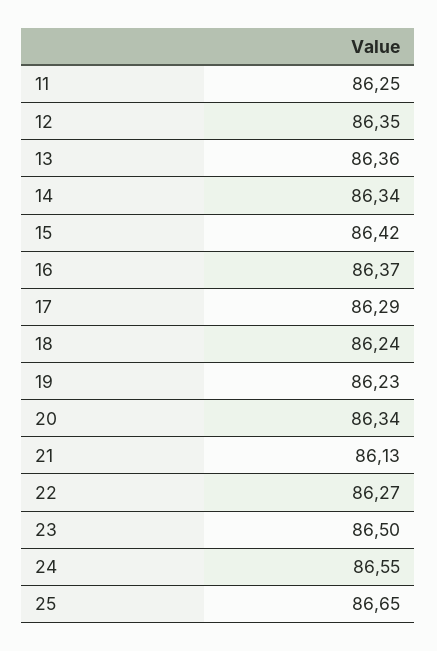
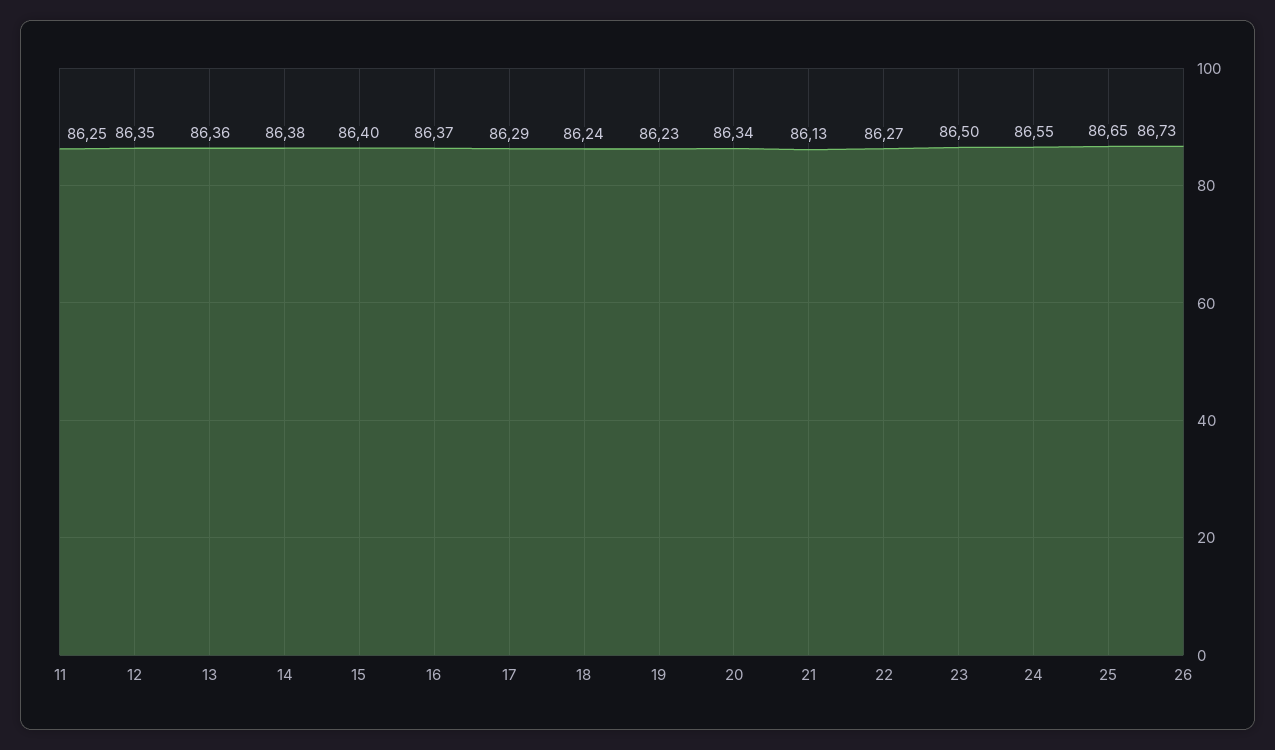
  {
    "11": 86.25,
    "12": 86.35,
    "13": 86.36,
-   "14": 86.34,
+   "14": 86.38,
-   "15": 86.42,
+   "15": 86.4,
    "16": 86.37,
    "17": 86.29,
    "18": 86.24,
    "19": 86.23,
    "20": 86.34,
    "21": 86.13,
    "22": 86.27,
    "23": 86.5,
    "24": 86.55,
-   "25": 86.65
+   "25": 86.65,
+   "26": 86.73
  }

